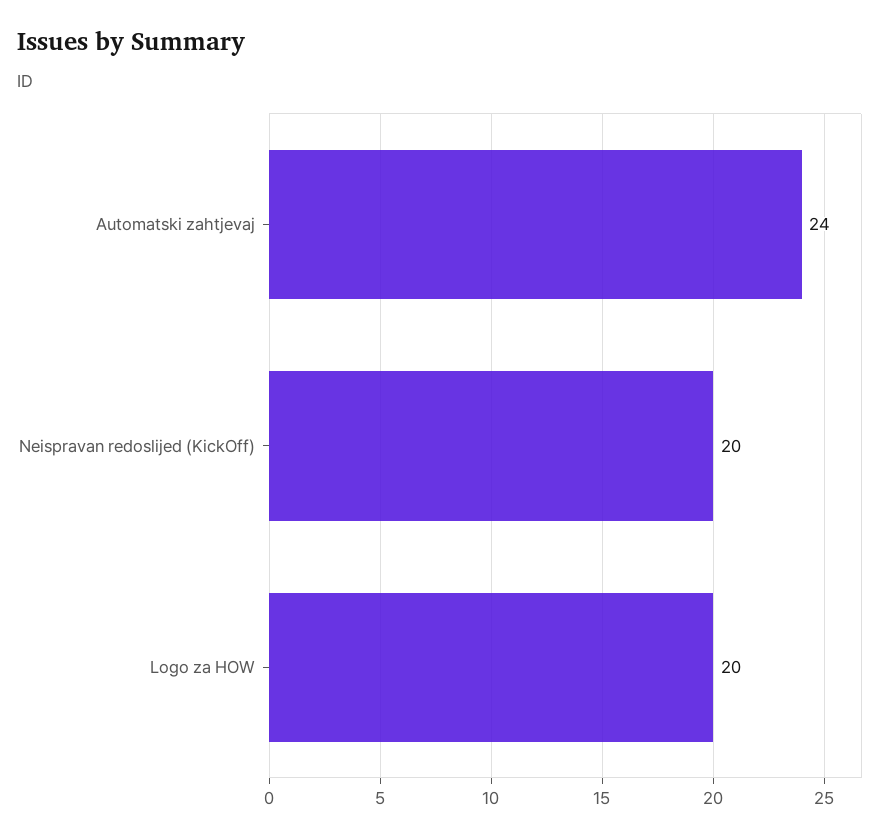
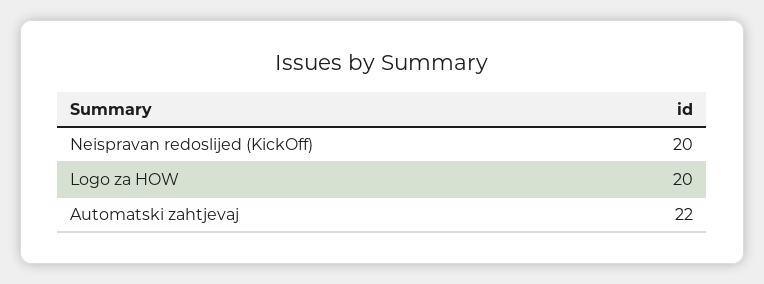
  {
-   "Automatski zahtjevaj": 24,
+   "Automatski zahtjevaj": 22,
    "Neispravan redoslijed (KickOff)": 20,
    "Logo za HOW": 20
  }

